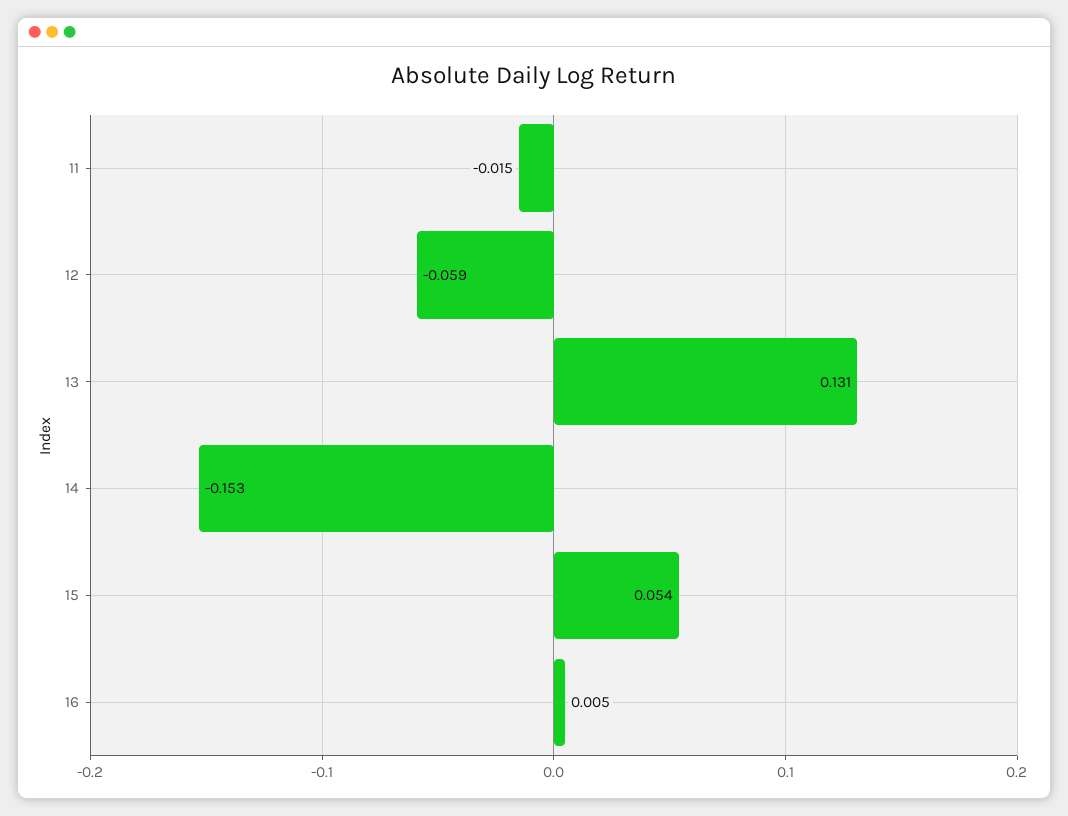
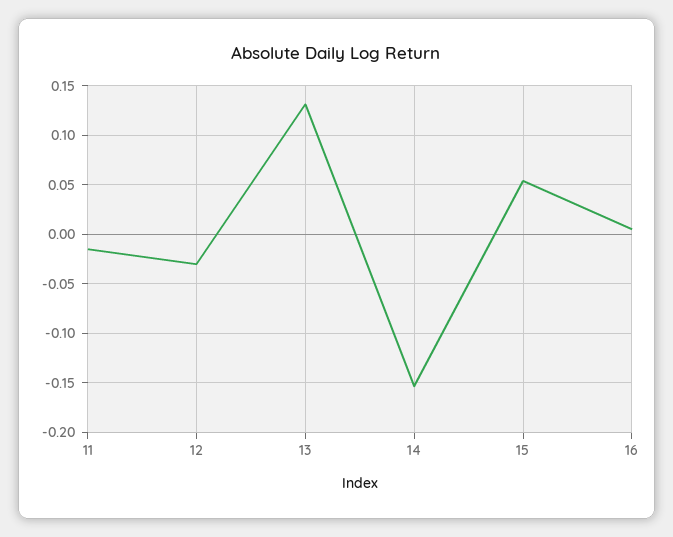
  {
    "11": -0.015,
-   "12": -0.059,
+   "12": -0.03,
    "13": 0.131,
    "14": -0.153,
    "15": 0.054,
    "16": 0.005
  }

